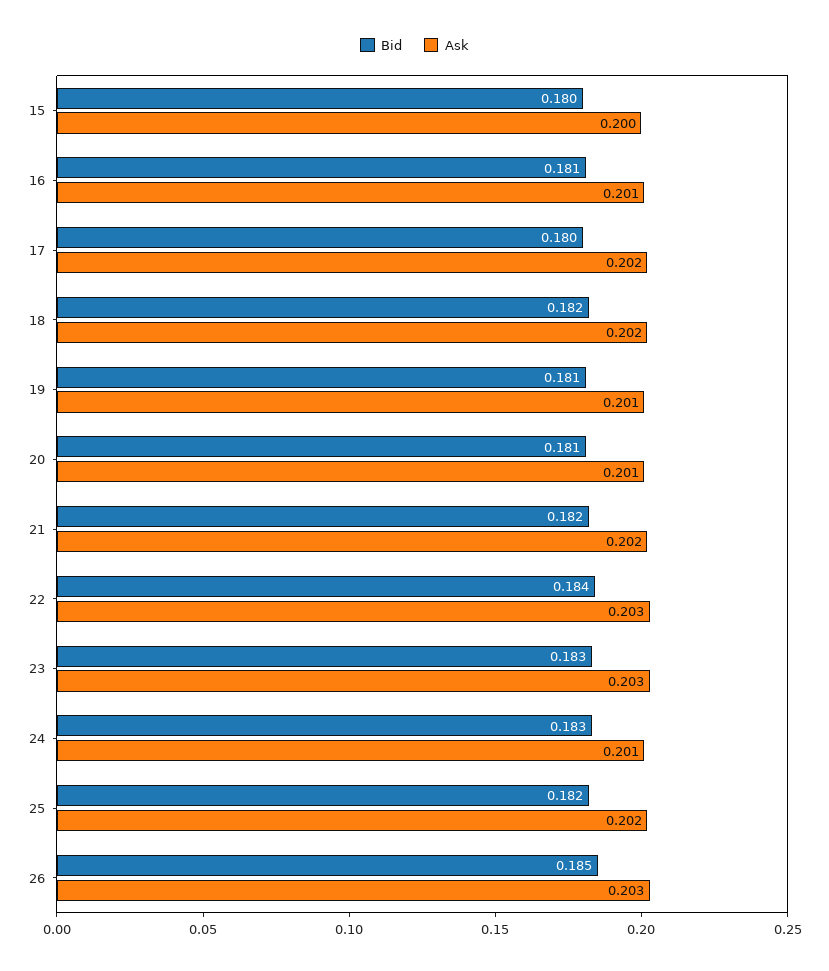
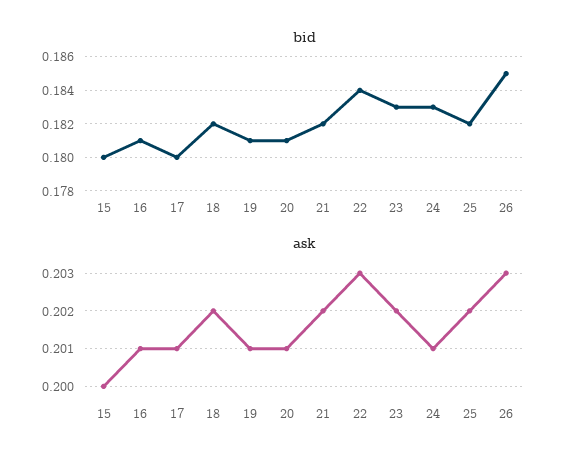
  {
    "Bid": {
      "15": 0.18,
      "16": 0.181,
      "17": 0.18,
      "18": 0.182,
      "19": 0.181,
      "20": 0.181,
      "21": 0.182,
      "22": 0.184,
      "23": 0.183,
      "24": 0.183,
      "25": 0.182,
      "26": 0.185
    },
    "Ask": {
      "15": 0.2,
      "16": 0.201,
-     "17": 0.202,
+     "17": 0.201,
      "18": 0.202,
      "19": 0.201,
      "20": 0.201,
      "21": 0.202,
      "22": 0.203,
-     "23": 0.203,
+     "23": 0.202,
      "24": 0.201,
      "25": 0.202,
      "26": 0.203
    }
  }

